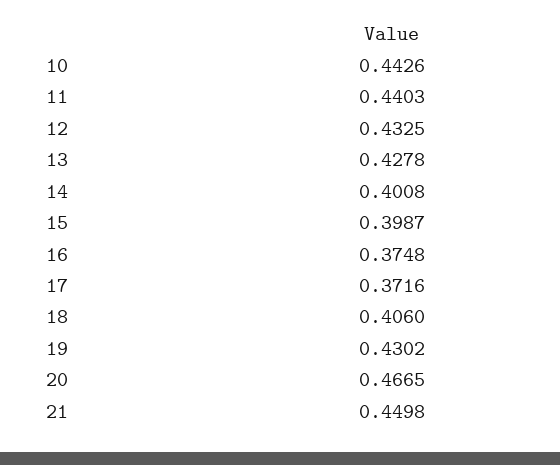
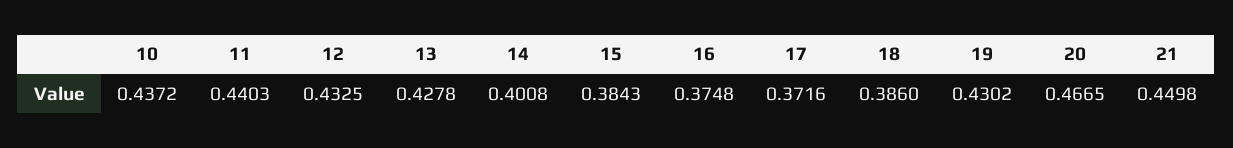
  {
-   "10": 0.4426,
+   "10": 0.4372,
    "11": 0.4403,
    "12": 0.4325,
    "13": 0.4278,
    "14": 0.4008,
-   "15": 0.3987,
+   "15": 0.3843,
    "16": 0.3748,
    "17": 0.3716,
-   "18": 0.406,
+   "18": 0.386,
    "19": 0.4302,
    "20": 0.4665,
    "21": 0.4498
  }

